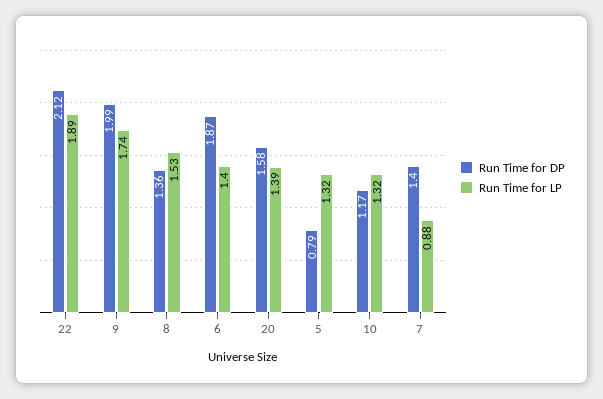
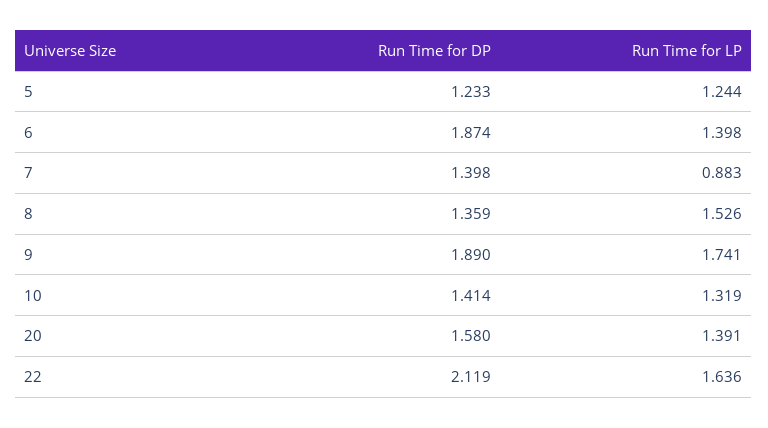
  {
    "Run Time for DP": {
      "22": 2.119,
-     "9": 1.99,
+     "9": 1.89,
      "8": 1.359,
      "6": 1.874,
      "20": 1.58,
-     "5": 0.79,
+     "5": 1.233,
-     "10": 1.17,
+     "10": 1.414,
      "7": 1.398
    },
    "Run Time for LP": {
-     "22": 1.89,
+     "22": 1.636,
      "9": 1.741,
      "8": 1.526,
      "6": 1.398,
      "20": 1.391,
-     "5": 1.32,
+     "5": 1.244,
      "10": 1.319,
      "7": 0.883
    }
  }

